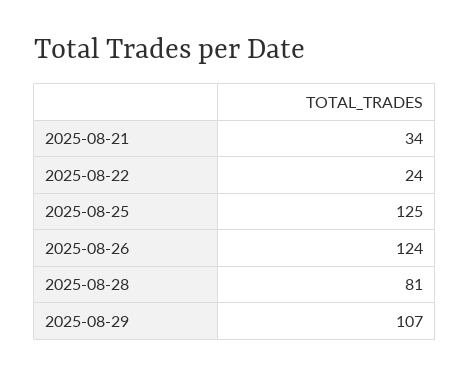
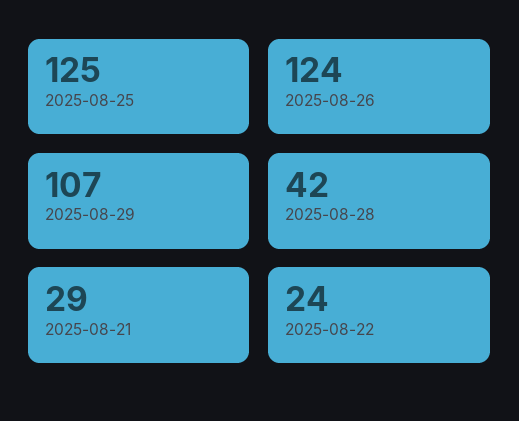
  {
-   "2025-08-21": 34,
+   "2025-08-21": 29,
    "2025-08-22": 24,
    "2025-08-25": 125,
    "2025-08-26": 124,
-   "2025-08-28": 81,
+   "2025-08-28": 42,
    "2025-08-29": 107
  }

